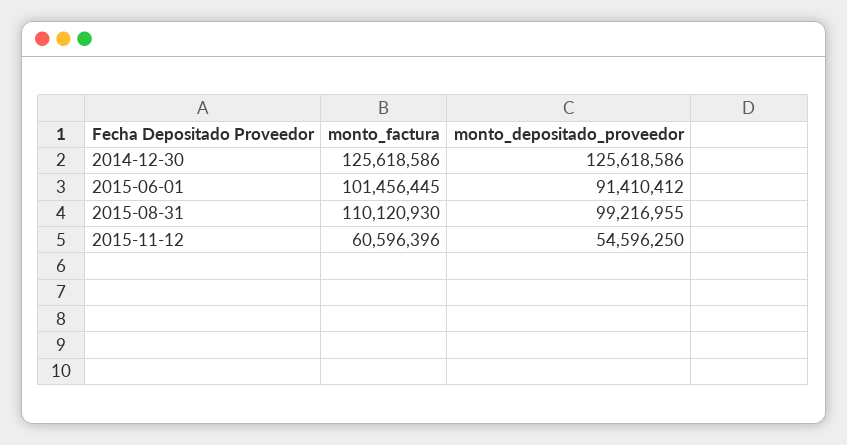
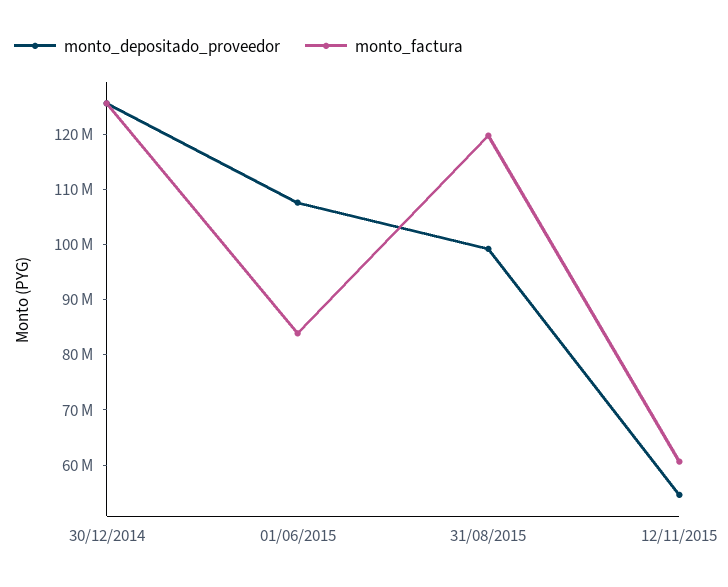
  {
    "monto_factura": {
      "2014-12-30": 125618586,
-     "2015-06-01": 101456445,
+     "2015-06-01": 84000000,
-     "2015-08-31": 110120930,
+     "2015-08-31": 120000000,
      "2015-11-12": 60596396
    },
    "monto_depositado_proveedor": {
      "2014-12-30": 125618586,
-     "2015-06-01": 91410412,
+     "2015-06-01": 108000000,
      "2015-08-31": 99216955,
      "2015-11-12": 54596250
    }
  }

